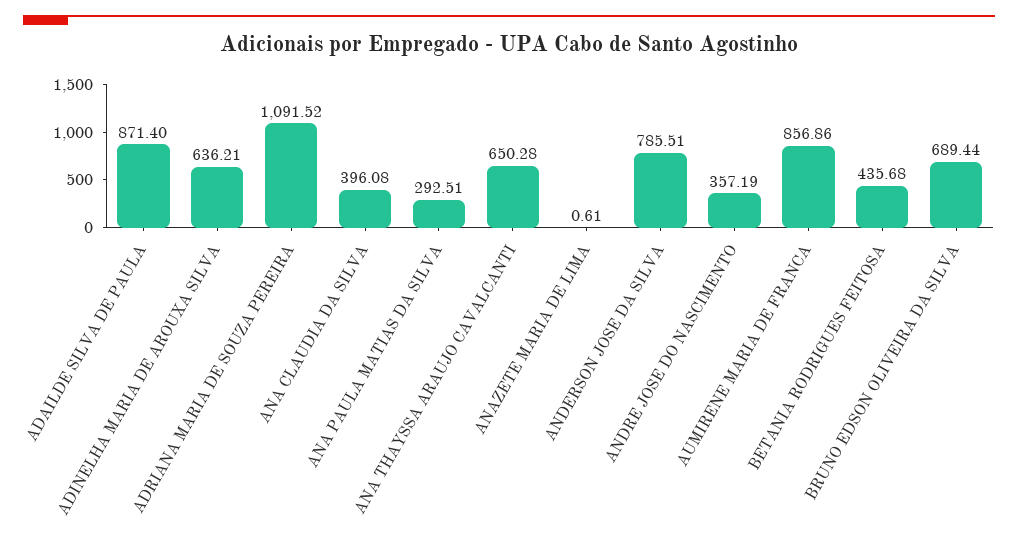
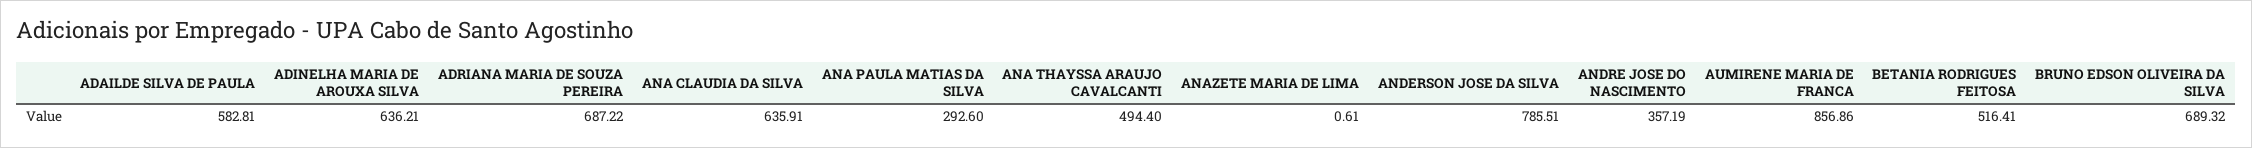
  {
-   "ADAILDE SILVA DE PAULA": 871.4,
+   "ADAILDE SILVA DE PAULA": 582.81,
    "ADINELHA MARIA DE AROUXA SILVA": 636.21,
-   "ADRIANA MARIA DE SOUZA PEREIRA": 1091.52,
+   "ADRIANA MARIA DE SOUZA PEREIRA": 687.22,
-   "ANA CLAUDIA DA SILVA": 396.08,
+   "ANA CLAUDIA DA SILVA": 635.91,
-   "ANA PAULA MATIAS DA SILVA": 292.51,
+   "ANA PAULA MATIAS DA SILVA": 292.6,
-   "ANA THAYSSA ARAUJO CAVALCANTI": 650.28,
+   "ANA THAYSSA ARAUJO CAVALCANTI": 494.4,
    "ANAZETE MARIA DE LIMA": 0.61,
    "ANDERSON JOSE DA SILVA": 785.51,
    "ANDRE JOSE DO NASCIMENTO": 357.19,
    "AUMIRENE MARIA DE FRANCA": 856.86,
-   "BETANIA RODRIGUES FEITOSA": 435.68,
+   "BETANIA RODRIGUES FEITOSA": 516.41,
-   "BRUNO EDSON OLIVEIRA DA SILVA": 689.44
+   "BRUNO EDSON OLIVEIRA DA SILVA": 689.32
  }

